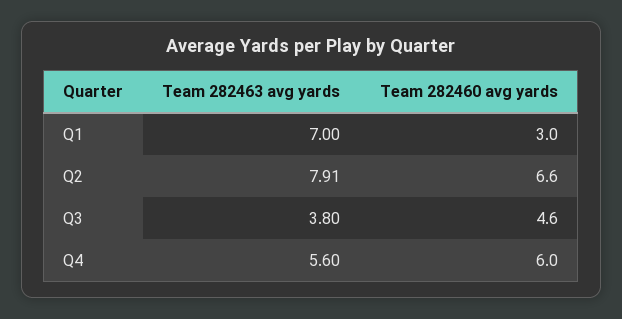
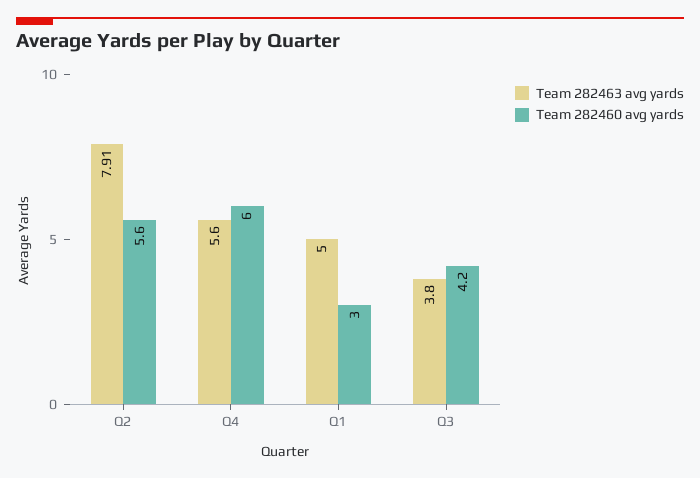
  {
    "Team 282463 avg yards": {
-     "Q1": 7,
+     "Q1": 5,
      "Q2": 7.91,
      "Q3": 3.8,
      "Q4": 5.6
    },
    "Team 282460 avg yards": {
      "Q1": 3,
-     "Q2": 6.6,
+     "Q2": 5.6,
-     "Q3": 4.6,
+     "Q3": 4.2,
      "Q4": 6
    }
  }

